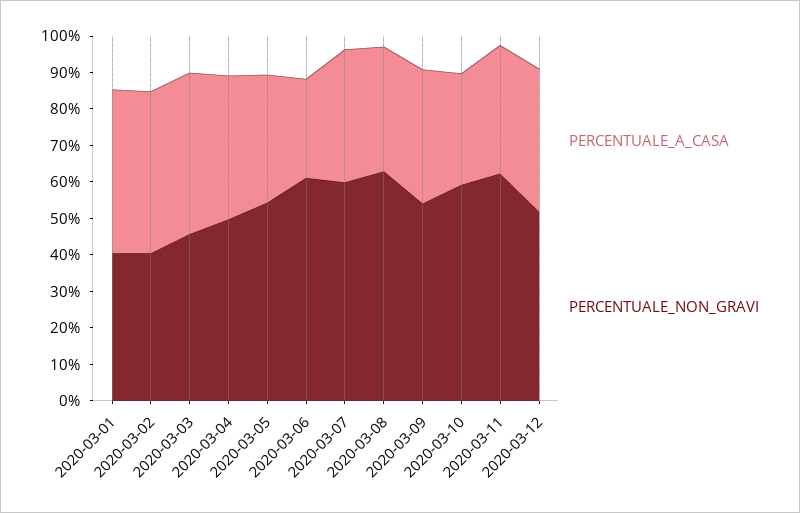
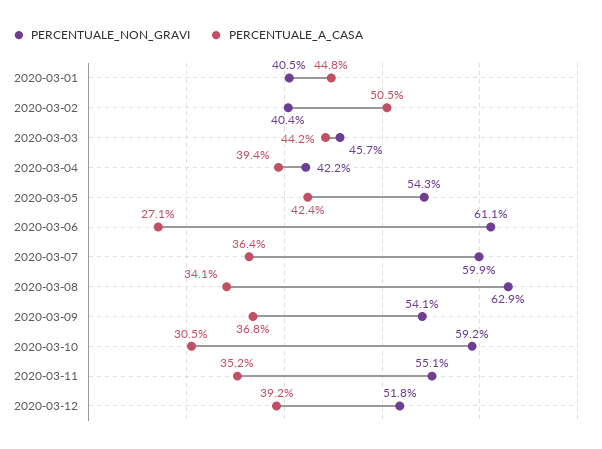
  {
    "PERCENTUALE_A_CASA": {
      "2020-03-01": 44.8,
-     "2020-03-02": 45,
+     "2020-03-02": 50.5,
      "2020-03-03": 44.2,
      "2020-03-04": 39.4,
-     "2020-03-05": 35,
+     "2020-03-05": 42.4,
      "2020-03-06": 27.1,
      "2020-03-07": 36.4,
      "2020-03-08": 34.1,
      "2020-03-09": 36.8,
      "2020-03-10": 30.5,
      "2020-03-11": 35.2,
      "2020-03-12": 39.2
    },
    "PERCENTUALE_NON_GRAVI": {
      "2020-03-01": 40.5,
      "2020-03-02": 40.4,
      "2020-03-03": 45.7,
-     "2020-03-04": 50,
+     "2020-03-04": 42.2,
      "2020-03-05": 54.3,
      "2020-03-06": 61.1,
      "2020-03-07": 59.9,
      "2020-03-08": 62.9,
      "2020-03-09": 54.1,
      "2020-03-10": 59.2,
-     "2020-03-11": 62.5,
+     "2020-03-11": 55.1,
      "2020-03-12": 51.8
    }
  }

